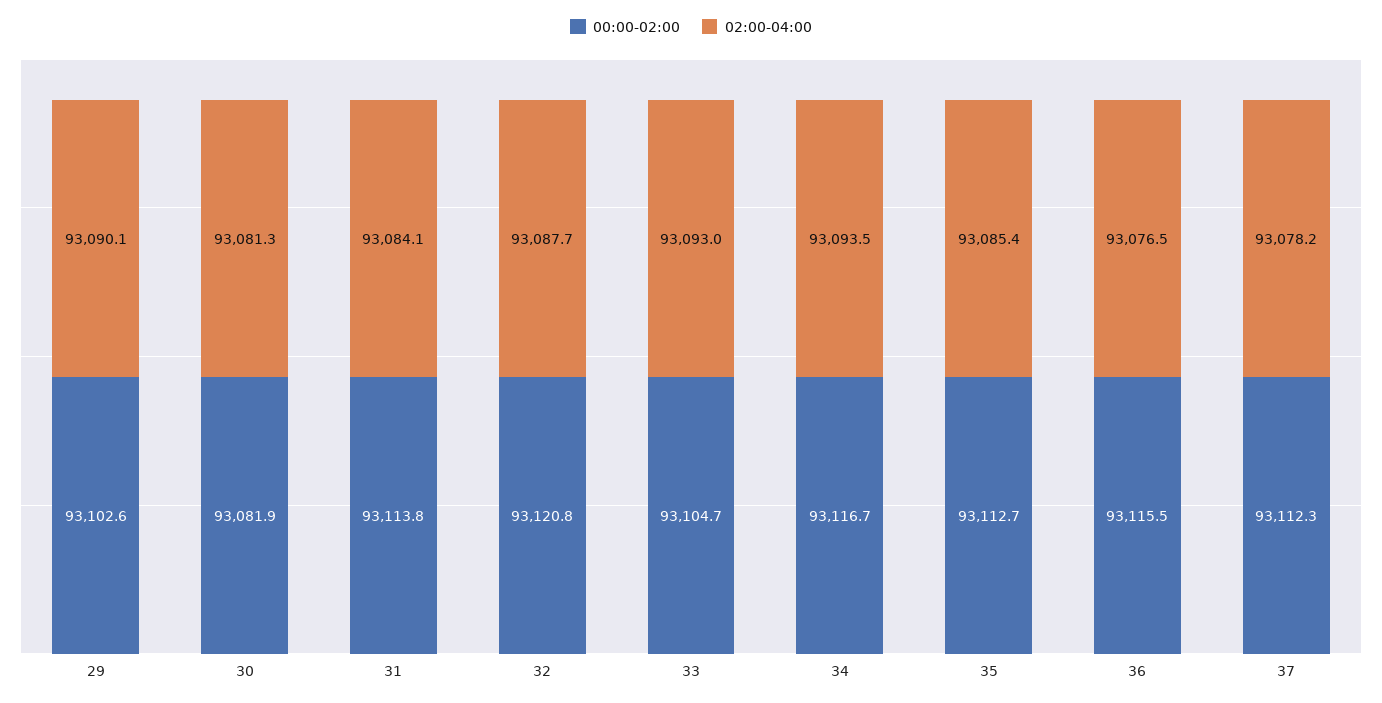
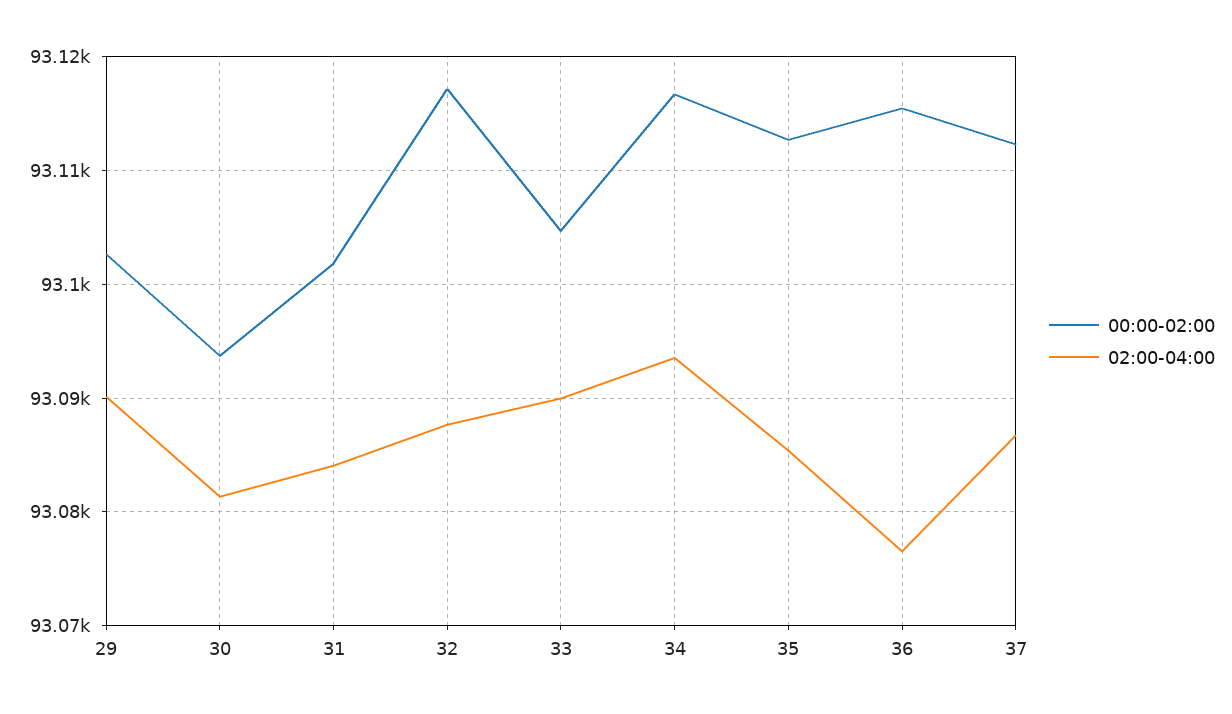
  {
    "00:00-02:00": {
      "29": 93102.6,
-     "30": 93081.9,
+     "30": 93094,
-     "31": 93113.8,
+     "31": 93102,
-     "32": 93120.8,
+     "32": 93117,
      "33": 93104.7,
      "34": 93116.7,
      "35": 93112.7,
      "36": 93115.5,
      "37": 93112.3
    },
    "02:00-04:00": {
      "29": 93090.1,
      "30": 93081.3,
      "31": 93084.1,
      "32": 93087.7,
-     "33": 93093,
+     "33": 93090,
      "34": 93093.5,
      "35": 93085.4,
      "36": 93076.5,
-     "37": 93078.2
+     "37": 93087
    }
  }

